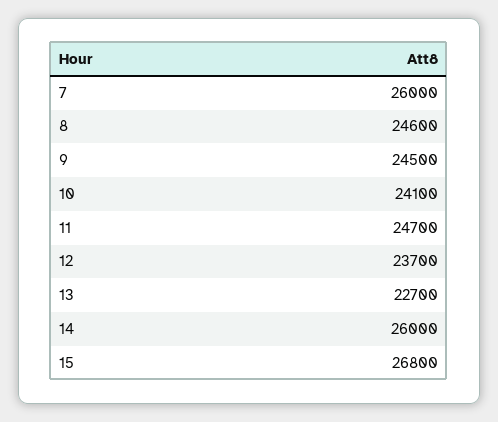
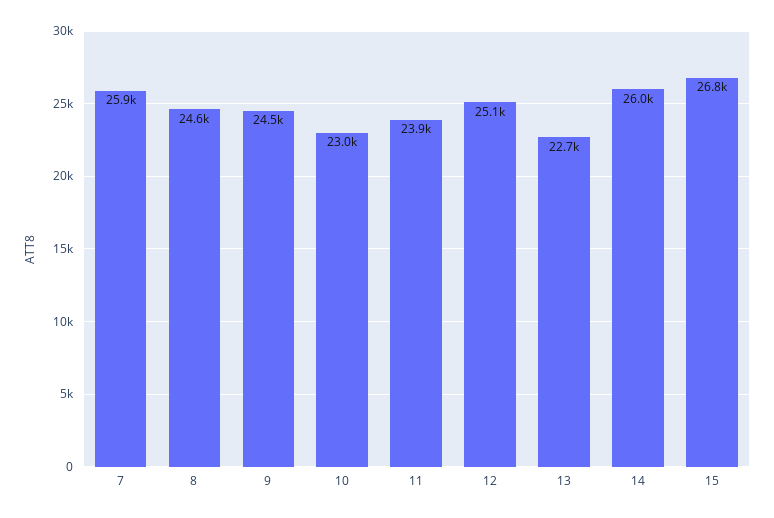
  {
-   "7": 26000,
+   "7": 25900,
    "8": 24600,
    "9": 24500,
-   "10": 24100,
+   "10": 23000,
-   "11": 24700,
+   "11": 23900,
-   "12": 23700,
+   "12": 25100,
    "13": 22700,
    "14": 26000,
    "15": 26800
  }

